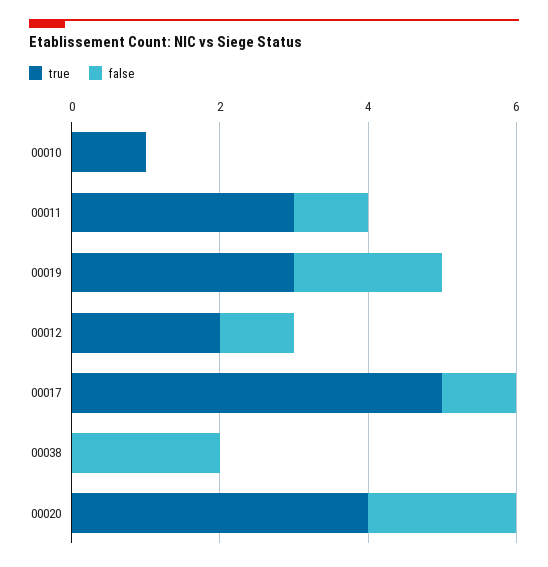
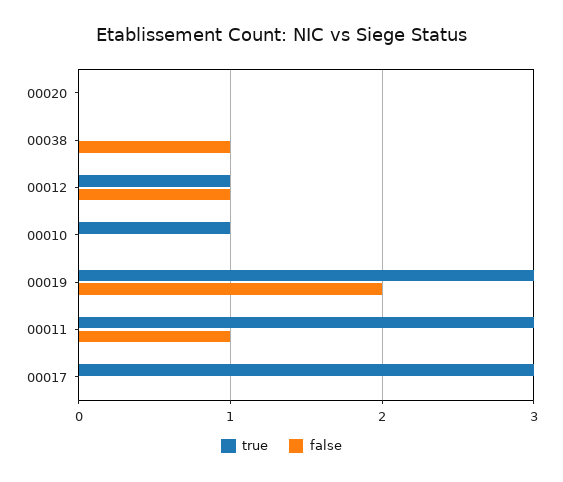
  {
    "true": {
      "00010": 1,
      "00011": 3,
      "00019": 3,
-     "00012": 2,
+     "00012": 1,
-     "00017": 5,
+     "00017": 3,
      "00038": 0,
-     "00020": 4
+     "00020": 0
    },
    "false": {
      "00010": 0,
      "00011": 1,
      "00019": 2,
      "00012": 1,
-     "00017": 1,
+     "00017": 0,
-     "00038": 2,
+     "00038": 1,
-     "00020": 2
+     "00020": 0
    }
  }

